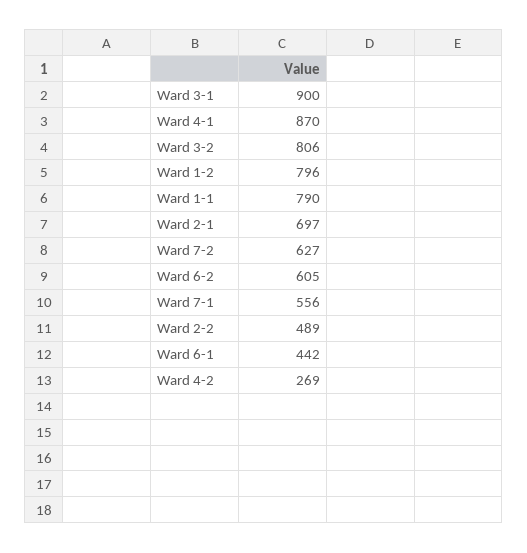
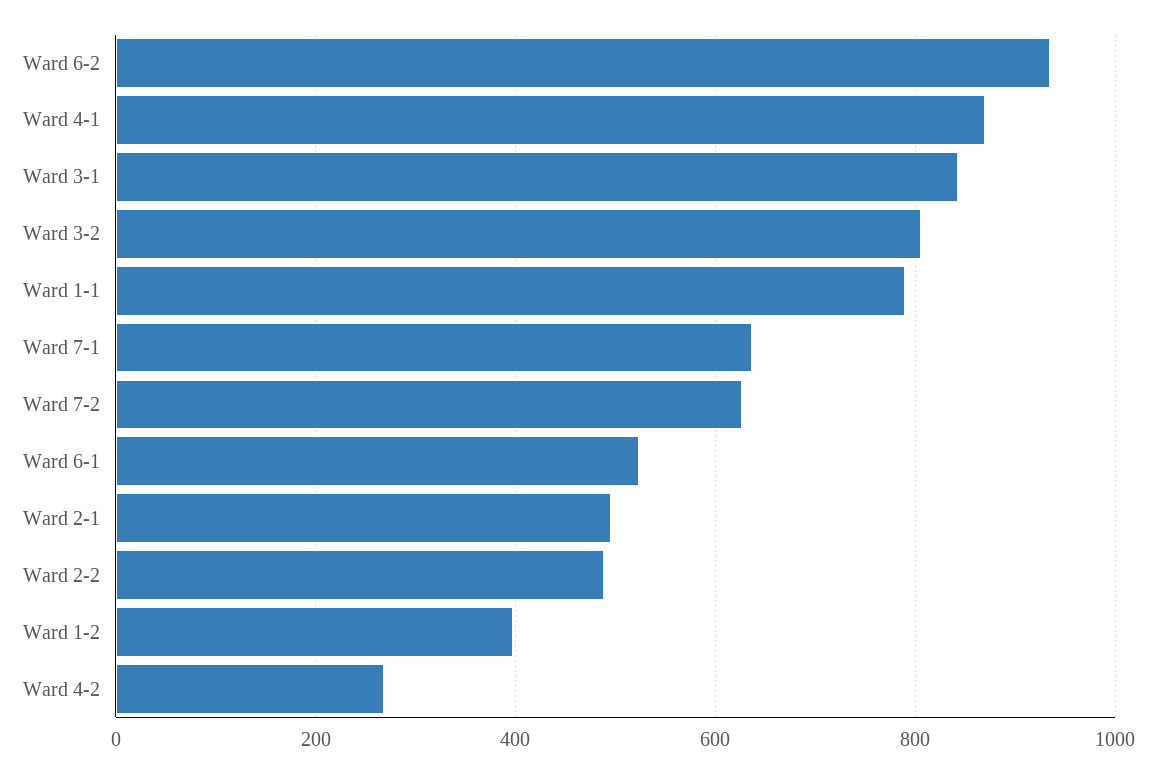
  {
-   "Ward 3-1": 900,
+   "Ward 3-1": 840,
    "Ward 4-1": 870,
    "Ward 3-2": 806,
-   "Ward 1-2": 796,
+   "Ward 1-2": 400,
    "Ward 1-1": 790,
-   "Ward 2-1": 697,
+   "Ward 2-1": 500,
    "Ward 7-2": 627,
-   "Ward 6-2": 605,
+   "Ward 6-2": 940,
-   "Ward 7-1": 556,
+   "Ward 7-1": 640,
    "Ward 2-2": 489,
-   "Ward 6-1": 442,
+   "Ward 6-1": 520,
    "Ward 4-2": 269
  }

